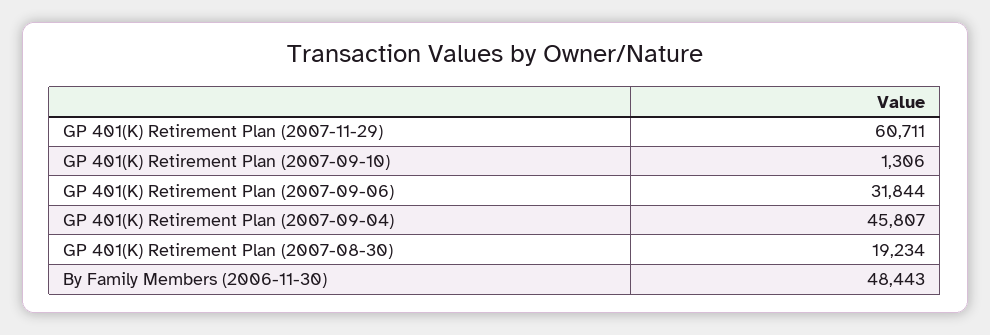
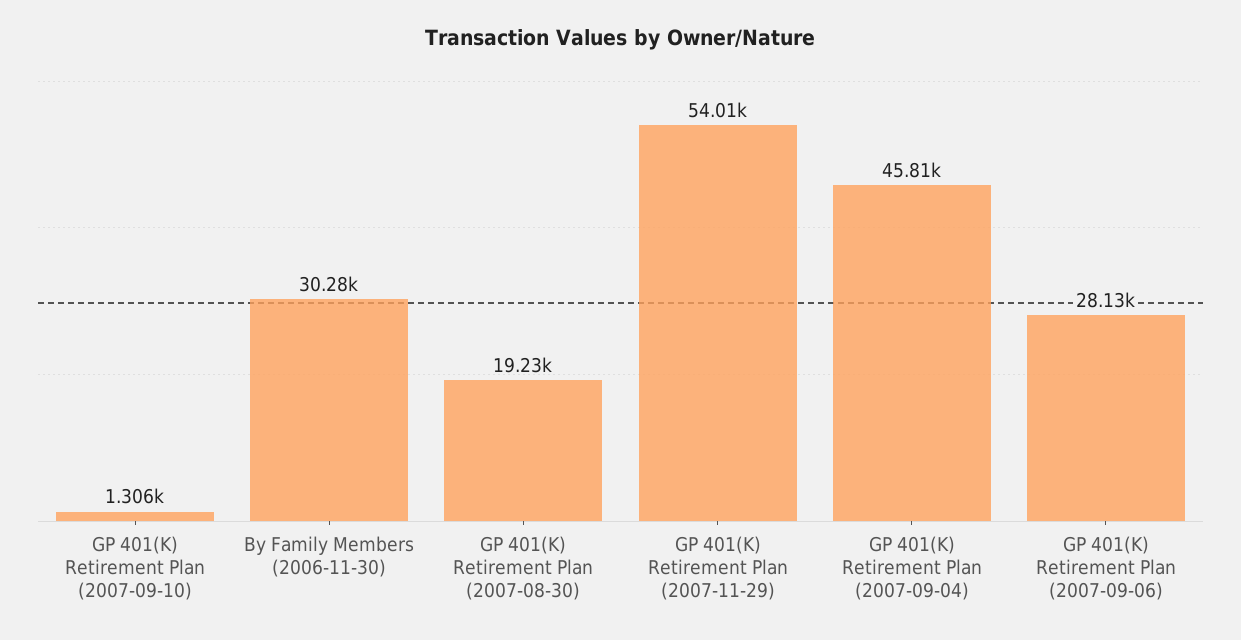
  {
-   "GP 401(K) Retirement Plan (2007-11-29)": 60711,
+   "GP 401(K) Retirement Plan (2007-11-29)": 54010,
    "GP 401(K) Retirement Plan (2007-09-10)": 1306,
-   "GP 401(K) Retirement Plan (2007-09-06)": 31844,
+   "GP 401(K) Retirement Plan (2007-09-06)": 28130,
    "GP 401(K) Retirement Plan (2007-09-04)": 45807,
    "GP 401(K) Retirement Plan (2007-08-30)": 19234,
-   "By Family Members (2006-11-30)": 48443
+   "By Family Members (2006-11-30)": 30280
  }

